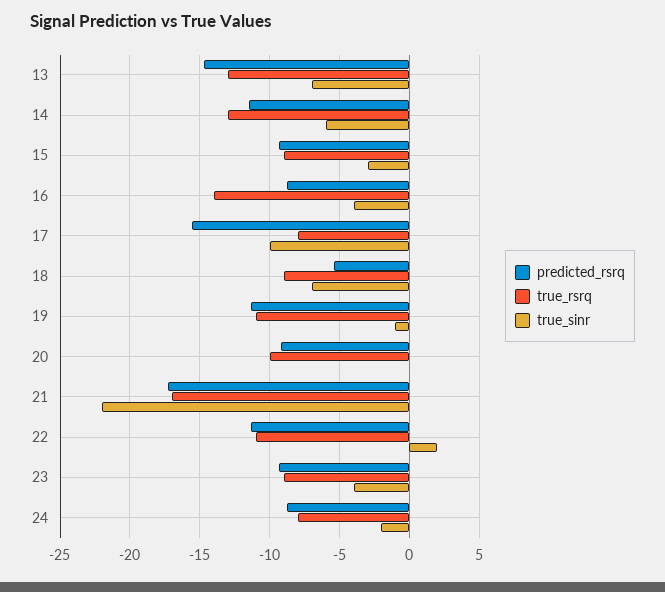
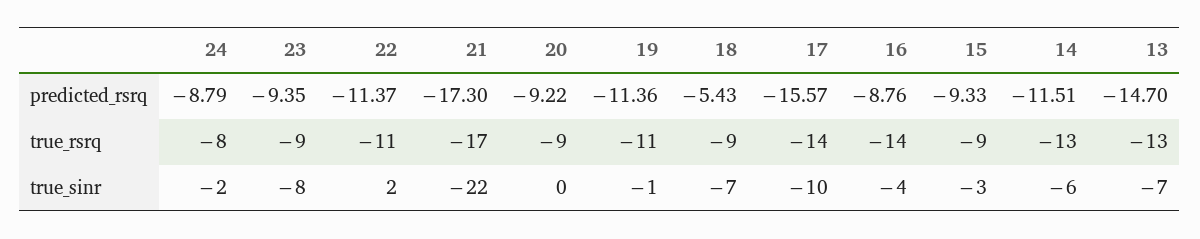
  {
    "predicted_rsrq": {
      "13": -14.7,
      "14": -11.51,
      "15": -9.33,
      "16": -8.76,
      "17": -15.57,
      "18": -5.43,
      "19": -11.36,
      "20": -9.22,
      "21": -17.3,
      "22": -11.37,
      "23": -9.35,
      "24": -8.79
    },
    "true_rsrq": {
      "13": -13,
      "14": -13,
      "15": -9,
      "16": -14,
-     "17": -8,
+     "17": -14,
      "18": -9,
      "19": -11,
-     "20": -10,
+     "20": -9,
      "21": -17,
      "22": -11,
      "23": -9,
      "24": -8
    },
    "true_sinr": {
      "13": -7,
      "14": -6,
      "15": -3,
      "16": -4,
      "17": -10,
      "18": -7,
      "19": -1,
      "20": 0,
      "21": -22,
      "22": 2,
-     "23": -4,
+     "23": -8,
      "24": -2
    }
  }

